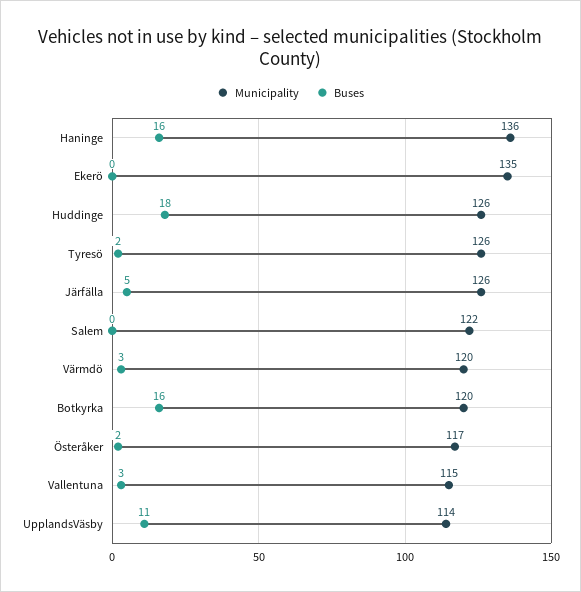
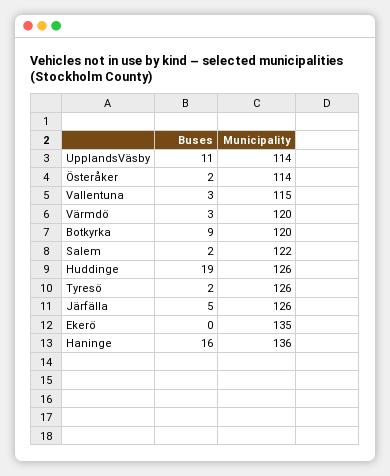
  {
    "Municipality": {
      "Haninge": 136,
      "Ekerö": 135,
      "Huddinge": 126,
      "Tyresö": 126,
      "Järfälla": 126,
      "Salem": 122,
      "Värmdö": 120,
      "Botkyrka": 120,
-     "Österåker": 117,
+     "Österåker": 114,
      "Vallentuna": 115,
      "UpplandsVäsby": 114
    },
    "Buses": {
      "Haninge": 16,
      "Ekerö": 0,
-     "Huddinge": 18,
+     "Huddinge": 19,
      "Tyresö": 2,
      "Järfälla": 5,
-     "Salem": 0,
+     "Salem": 2,
      "Värmdö": 3,
-     "Botkyrka": 16,
+     "Botkyrka": 9,
      "Österåker": 2,
      "Vallentuna": 3,
      "UpplandsVäsby": 11
    }
  }

